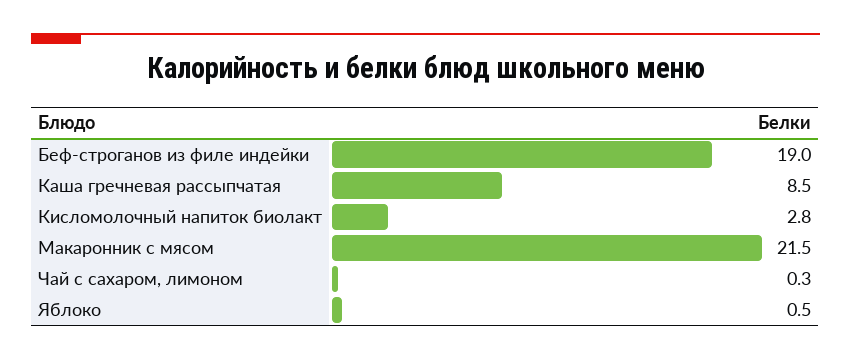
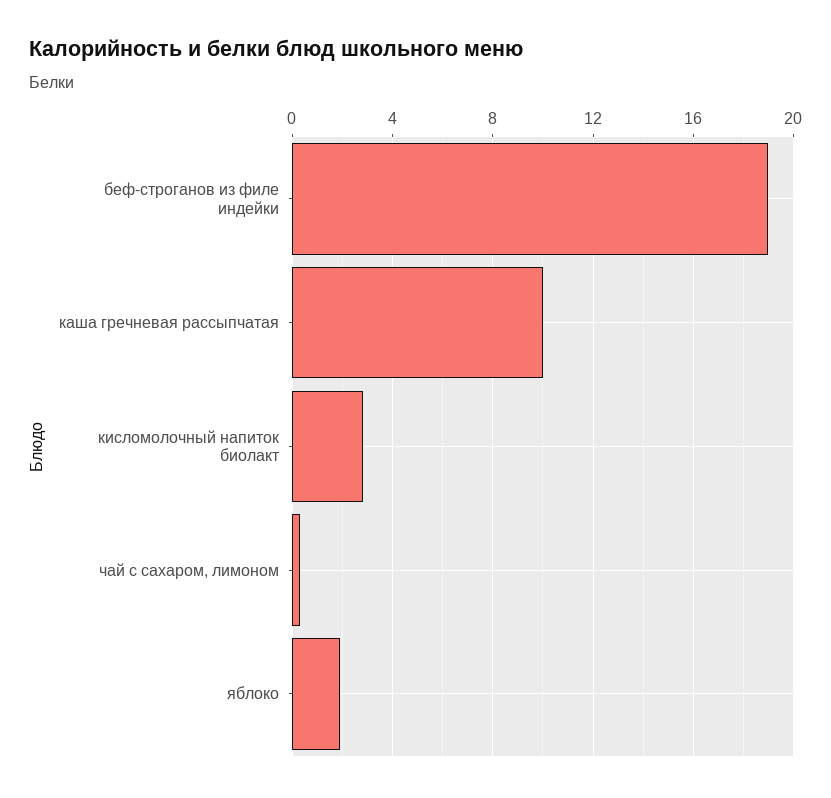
  {
    "Беф-строганов из филе индейки": 19,
-   "Каша гречневая рассыпчатая": 8.5,
+   "Каша гречневая рассыпчатая": 10,
    "Кисломолочный напиток биолакт": 2.8,
-   "Макаронник с мясом": 21.5,
    "Чай с сахаром, лимоном": 0.3,
-   "Яблоко": 0.5
+   "Яблоко": 2
  }

